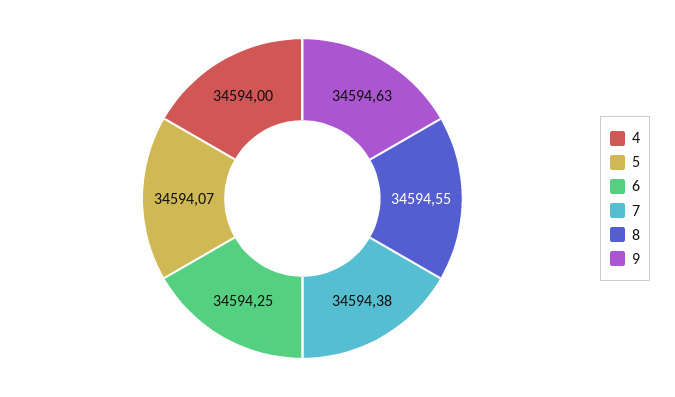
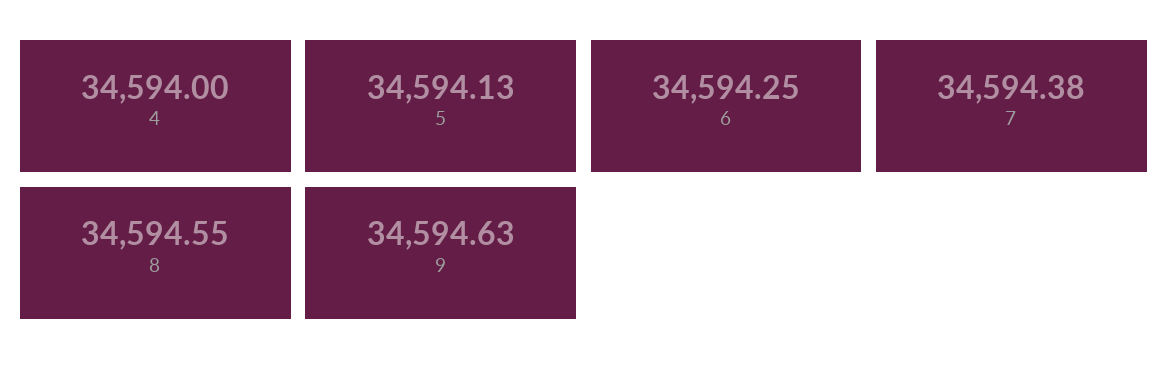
  {
    "4": 34594,
-   "5": 34594.07,
+   "5": 34594.13,
    "6": 34594.25,
    "7": 34594.38,
    "8": 34594.55,
    "9": 34594.63
  }

